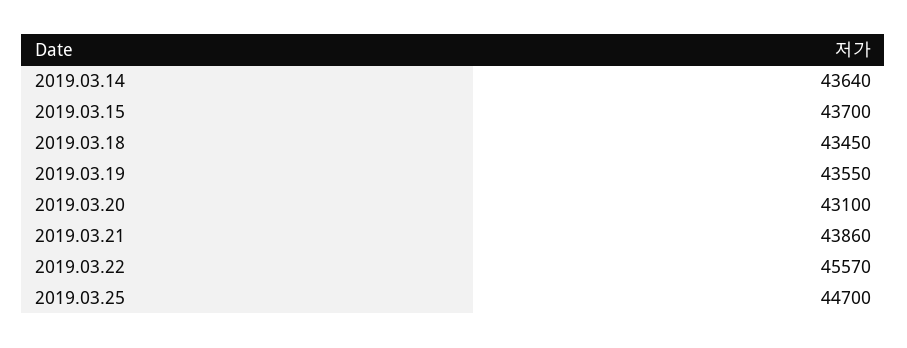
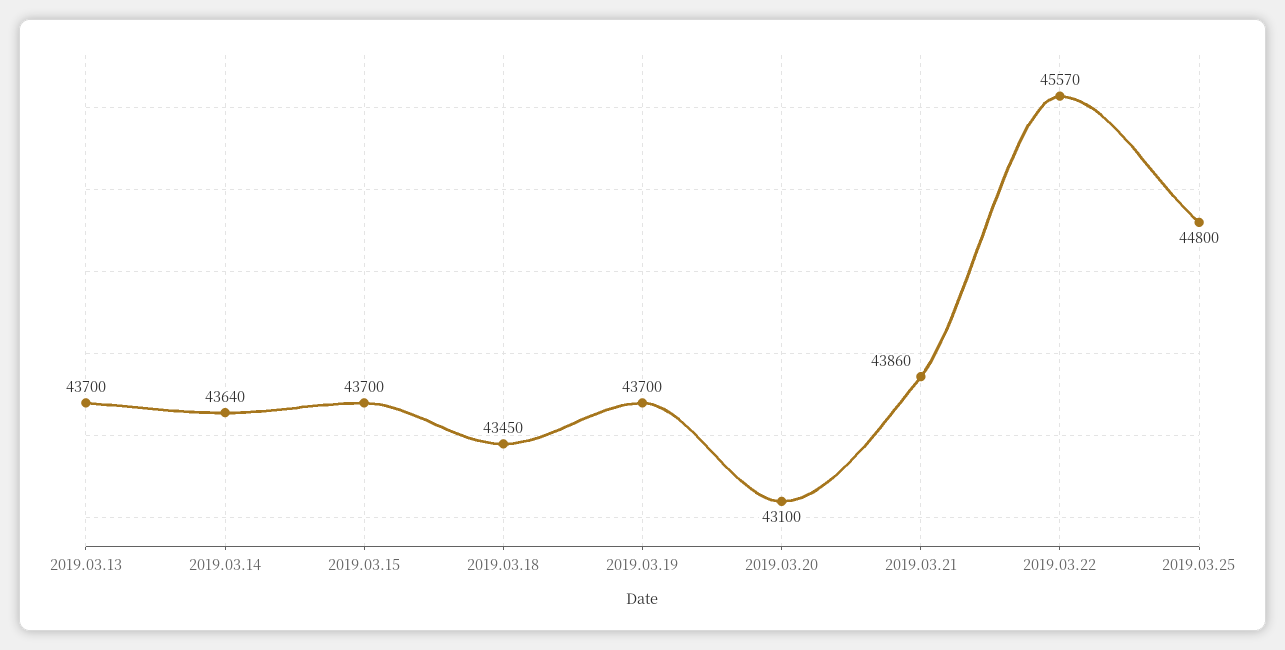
  {
    "2019.03.14": 43640,
    "2019.03.15": 43700,
    "2019.03.18": 43450,
-   "2019.03.19": 43550,
+   "2019.03.19": 43700,
    "2019.03.20": 43100,
    "2019.03.21": 43860,
    "2019.03.22": 45570,
-   "2019.03.25": 44700
+   "2019.03.25": 44800,
+   "2019.03.13": 43700
  }

